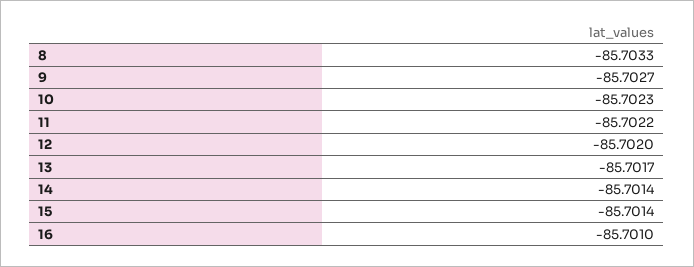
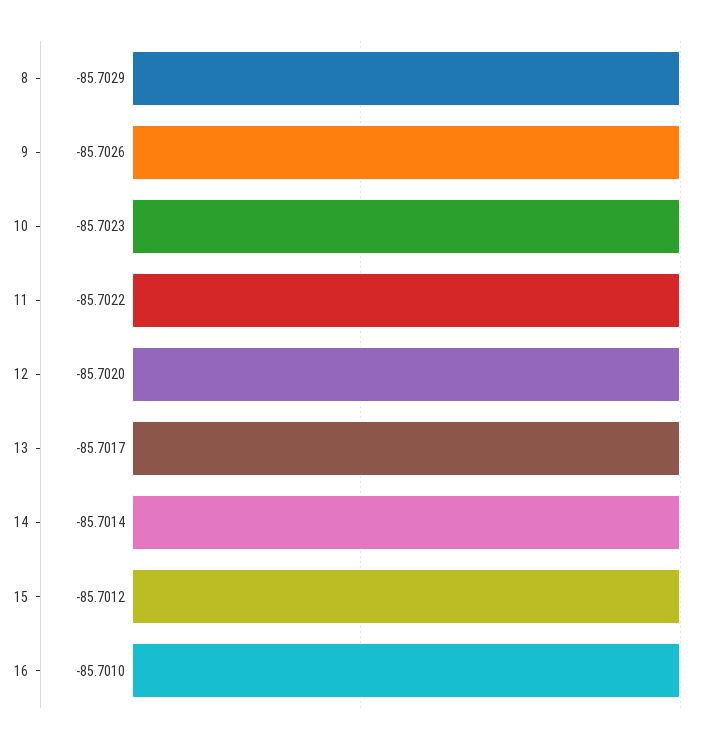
  {
-   "8": -85.7033,
+   "8": -85.7029,
-   "9": -85.7027,
+   "9": -85.7026,
    "10": -85.7023,
    "11": -85.7022,
    "12": -85.702,
    "13": -85.7017,
    "14": -85.7014,
-   "15": -85.7014,
+   "15": -85.7012,
    "16": -85.701
  }

